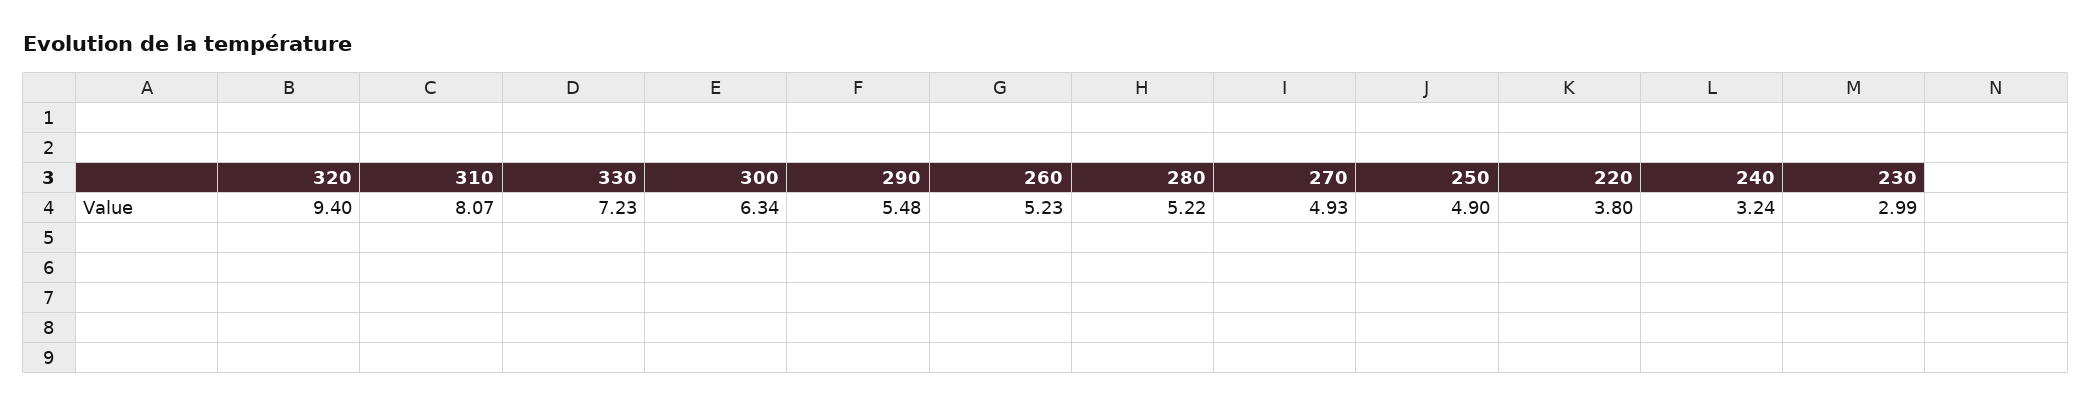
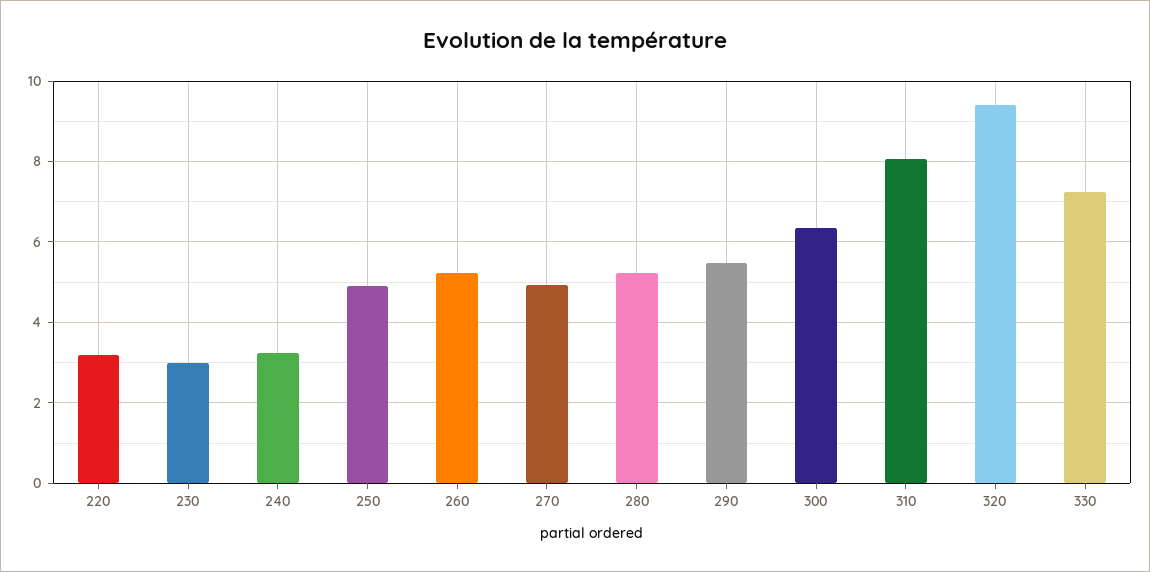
  {
    "320": 9.4,
    "310": 8.07,
    "330": 7.23,
    "300": 6.34,
    "290": 5.48,
    "260": 5.23,
    "280": 5.22,
    "270": 4.93,
    "250": 4.9,
-   "220": 3.8,
+   "220": 3.2,
    "240": 3.24,
    "230": 2.99
  }

